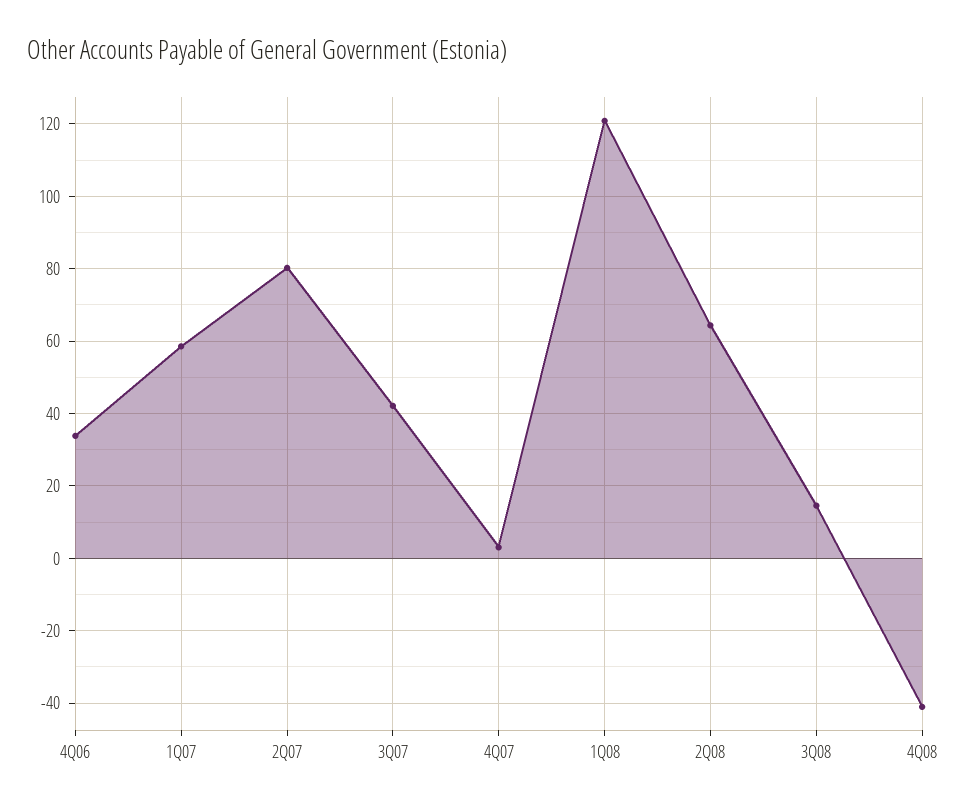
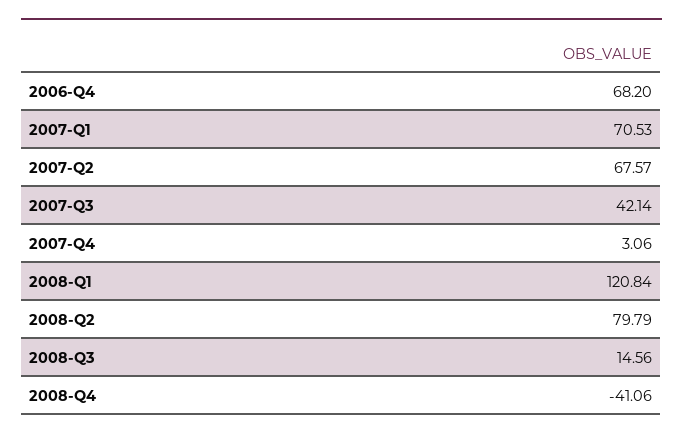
  {
-   "4Q06": 34,
+   "4Q06": 68.2,
-   "1Q07": 58,
+   "1Q07": 70.53,
-   "2Q07": 80,
+   "2Q07": 67.57,
    "3Q07": 42.14,
    "4Q07": 3.06,
    "1Q08": 120.84,
-   "2Q08": 64,
+   "2Q08": 79.79,
    "3Q08": 14.56,
    "4Q08": -41.06
  }

